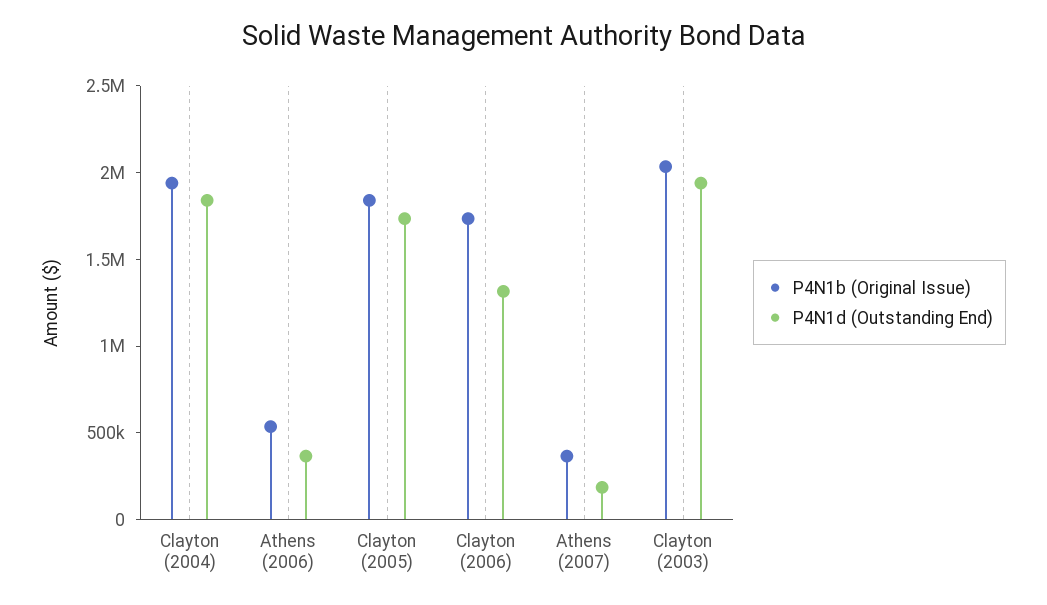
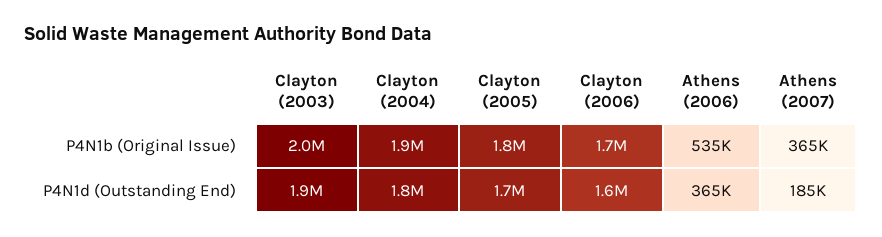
  {
    "P4N1b (Original Issue)": {
      "Clayton (2004)": 1900000,
      "Athens (2006)": 535000,
      "Clayton (2005)": 1800000,
      "Clayton (2006)": 1700000,
      "Athens (2007)": 365000,
      "Clayton (2003)": 2000000
    },
    "P4N1d (Outstanding End)": {
      "Clayton (2004)": 1800000,
      "Athens (2006)": 365000,
      "Clayton (2005)": 1700000,
-     "Clayton (2006)": 1300000,
+     "Clayton (2006)": 1600000,
      "Athens (2007)": 185000,
      "Clayton (2003)": 1900000
    }
  }

